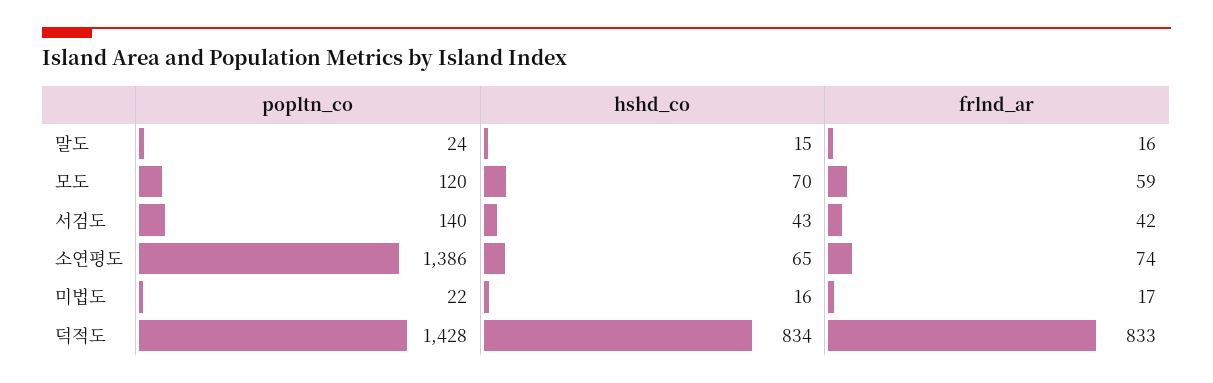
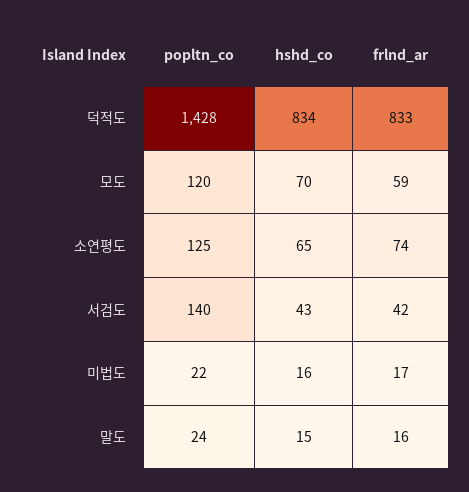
  {
    "popltn_co": {
      "말도": 24,
      "모도": 120,
      "서검도": 140,
-     "소연평도": 1386,
+     "소연평도": 125,
      "미법도": 22,
      "덕적도": 1428
    },
    "hshd_co": {
      "말도": 15,
      "모도": 70,
      "서검도": 43,
      "소연평도": 65,
      "미법도": 16,
      "덕적도": 834
    },
    "frlnd_ar": {
      "말도": 16,
      "모도": 59,
      "서검도": 42,
      "소연평도": 74,
      "미법도": 17,
      "덕적도": 833
    }
  }

